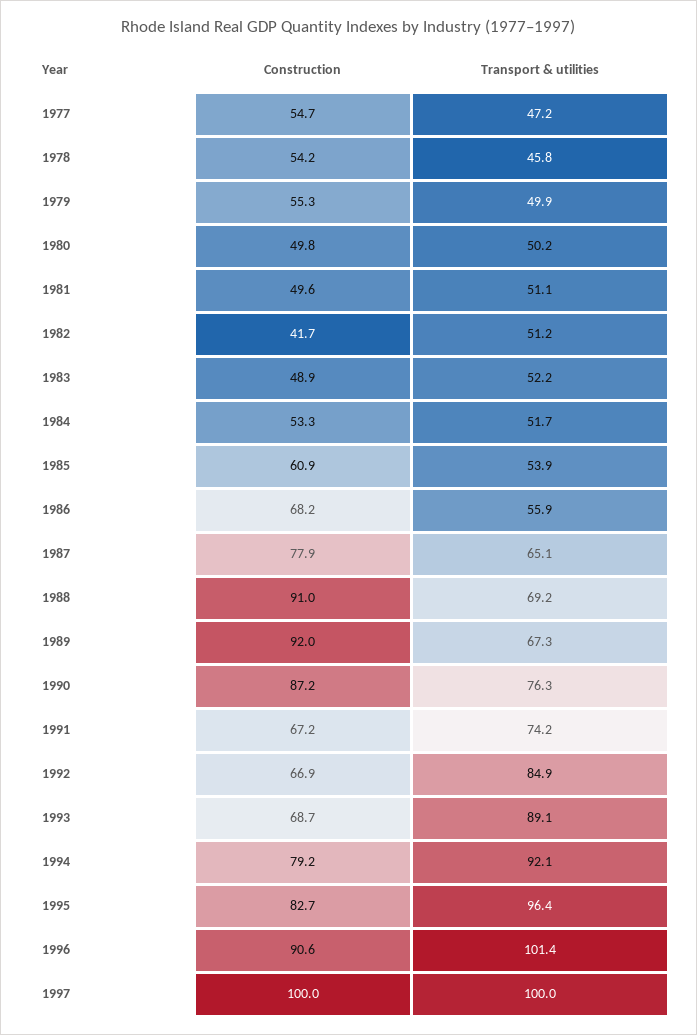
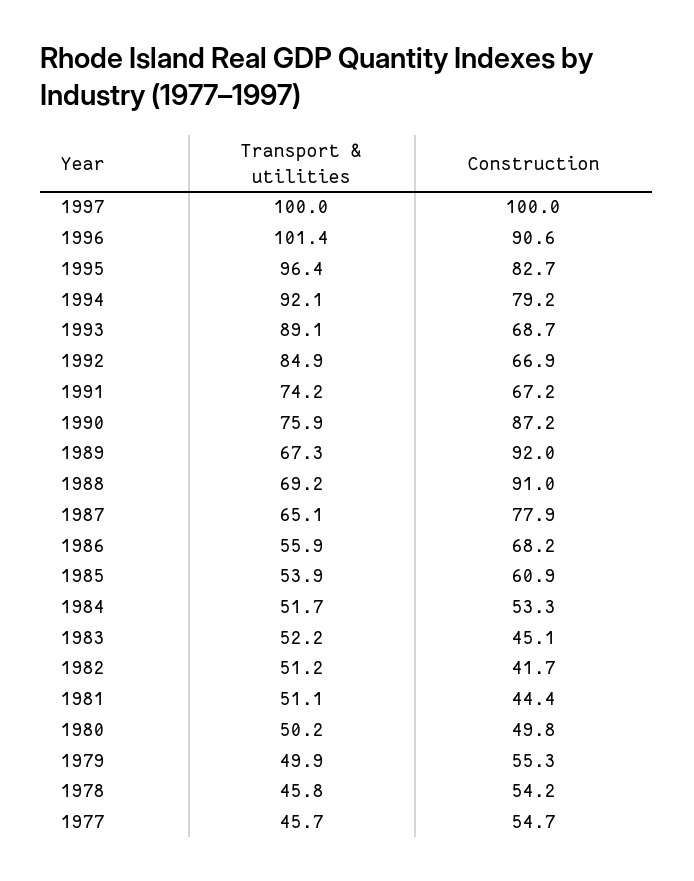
  {
    "Construction": {
      "1977": 54.7,
      "1978": 54.2,
      "1979": 55.3,
      "1980": 49.8,
-     "1981": 49.6,
+     "1981": 44.4,
      "1982": 41.7,
-     "1983": 48.9,
+     "1983": 45.1,
      "1984": 53.3,
      "1985": 60.9,
      "1986": 68.2,
      "1987": 77.9,
      "1988": 91,
      "1989": 92,
      "1990": 87.2,
      "1991": 67.2,
      "1992": 66.9,
      "1993": 68.7,
      "1994": 79.2,
      "1995": 82.7,
      "1996": 90.6,
      "1997": 100
    },
    "Transport & utilities": {
-     "1977": 47.2,
+     "1977": 45.7,
      "1978": 45.8,
      "1979": 49.9,
      "1980": 50.2,
      "1981": 51.1,
      "1982": 51.2,
      "1983": 52.2,
      "1984": 51.7,
      "1985": 53.9,
      "1986": 55.9,
      "1987": 65.1,
      "1988": 69.2,
      "1989": 67.3,
-     "1990": 76.3,
+     "1990": 75.9,
      "1991": 74.2,
      "1992": 84.9,
      "1993": 89.1,
      "1994": 92.1,
      "1995": 96.4,
      "1996": 101.4,
      "1997": 100
    }
  }

